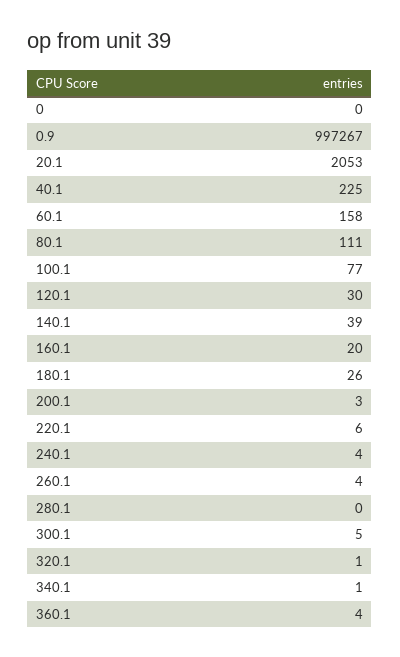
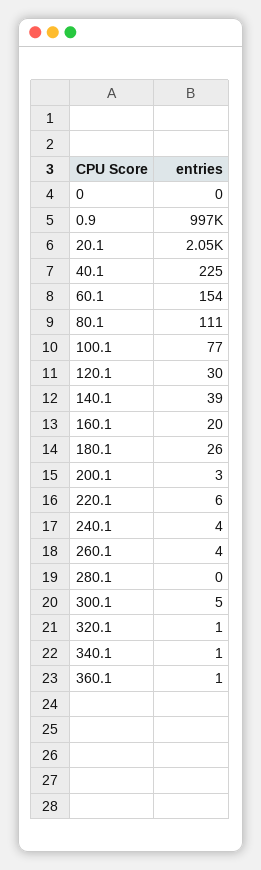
  {
    "0": 0,
    "0.9": 997267,
    "20.1": 2053,
    "40.1": 225,
-   "60.1": 158,
+   "60.1": 154,
    "80.1": 111,
    "100.1": 77,
    "120.1": 30,
    "140.1": 39,
    "160.1": 20,
    "180.1": 26,
    "200.1": 3,
    "220.1": 6,
    "240.1": 4,
    "260.1": 4,
    "280.1": 0,
    "300.1": 5,
    "320.1": 1,
    "340.1": 1,
-   "360.1": 4
+   "360.1": 1
  }

